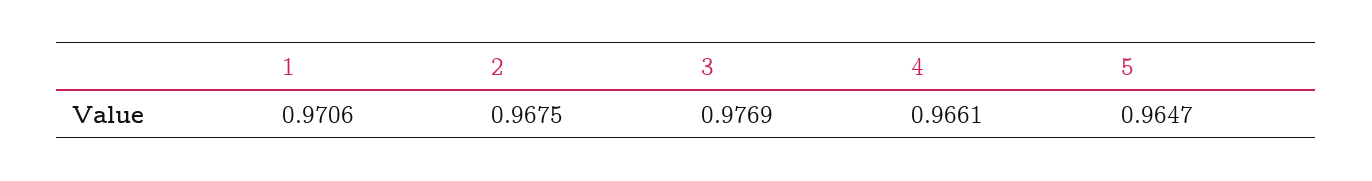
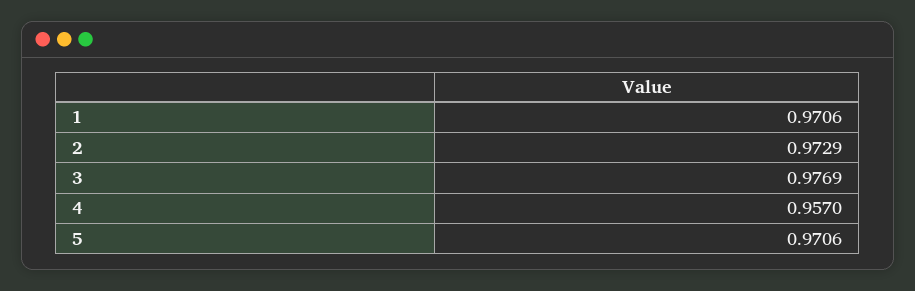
  {
    "1": 0.9706,
-   "2": 0.9675,
+   "2": 0.9729,
    "3": 0.9769,
-   "4": 0.9661,
+   "4": 0.957,
-   "5": 0.9647
+   "5": 0.9706
  }

